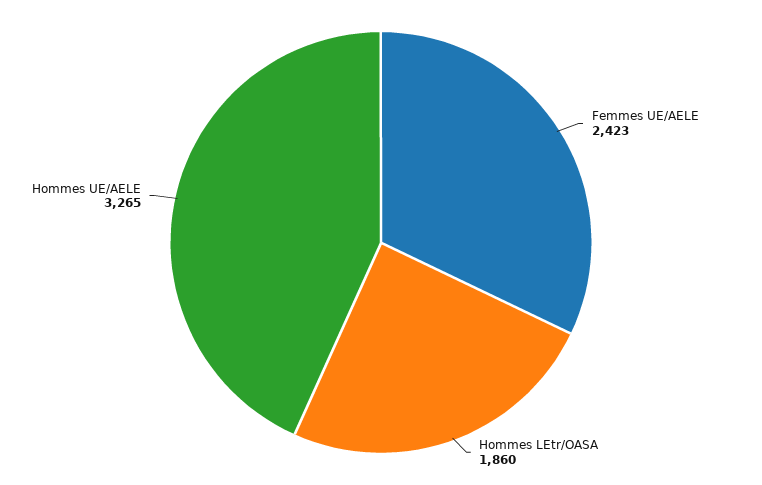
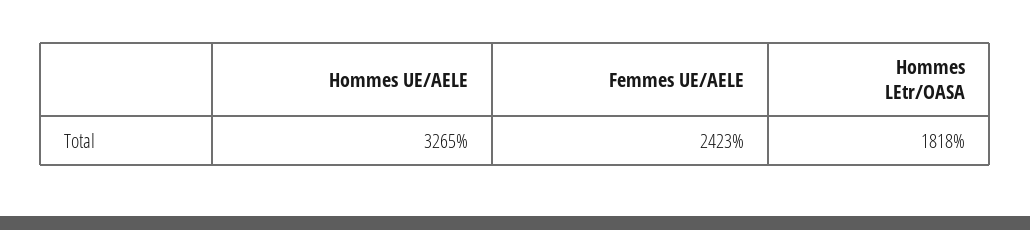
  {
    "Femmes UE/AELE": 2423,
-   "Hommes LEtr/OASA": 1860,
+   "Hommes LEtr/OASA": 1818,
    "Hommes UE/AELE": 3265
  }

